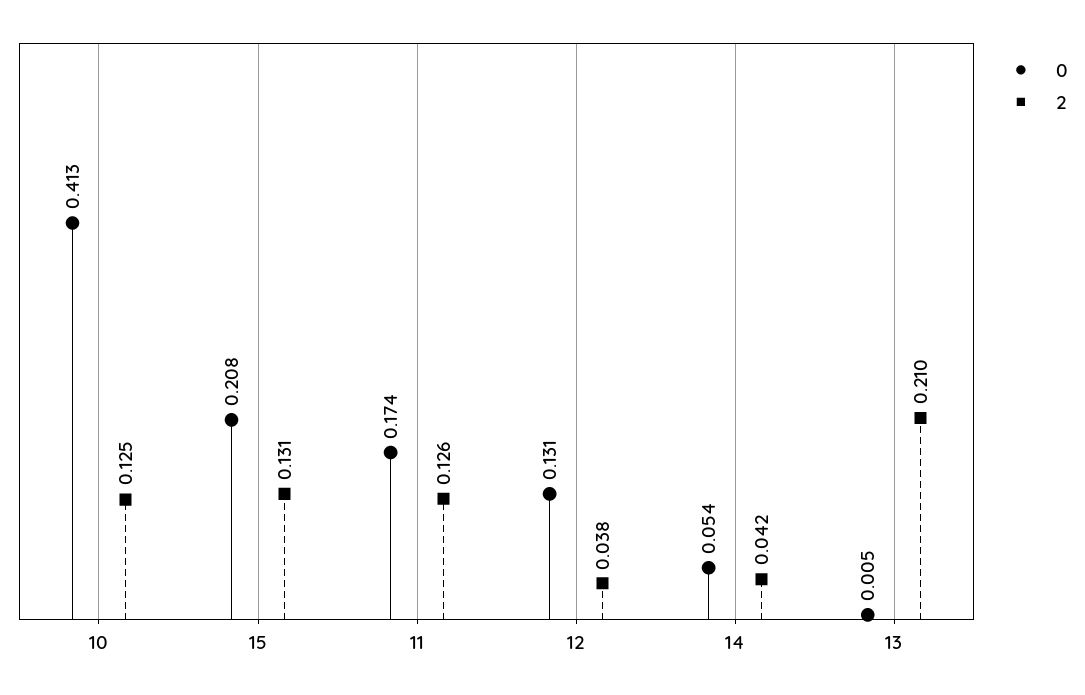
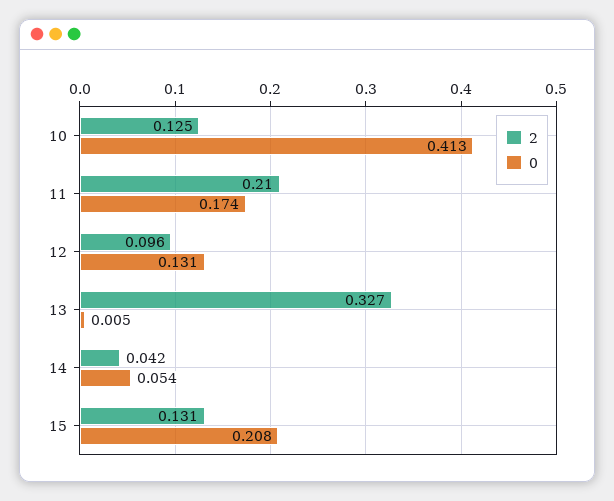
  {
    "0": {
      "10": 0.413,
      "15": 0.208,
      "11": 0.174,
      "12": 0.131,
      "14": 0.054,
      "13": 0.005
    },
    "2": {
      "10": 0.125,
      "15": 0.131,
-     "11": 0.126,
+     "11": 0.21,
-     "12": 0.038,
+     "12": 0.096,
      "14": 0.042,
-     "13": 0.21
+     "13": 0.327
    }
  }

